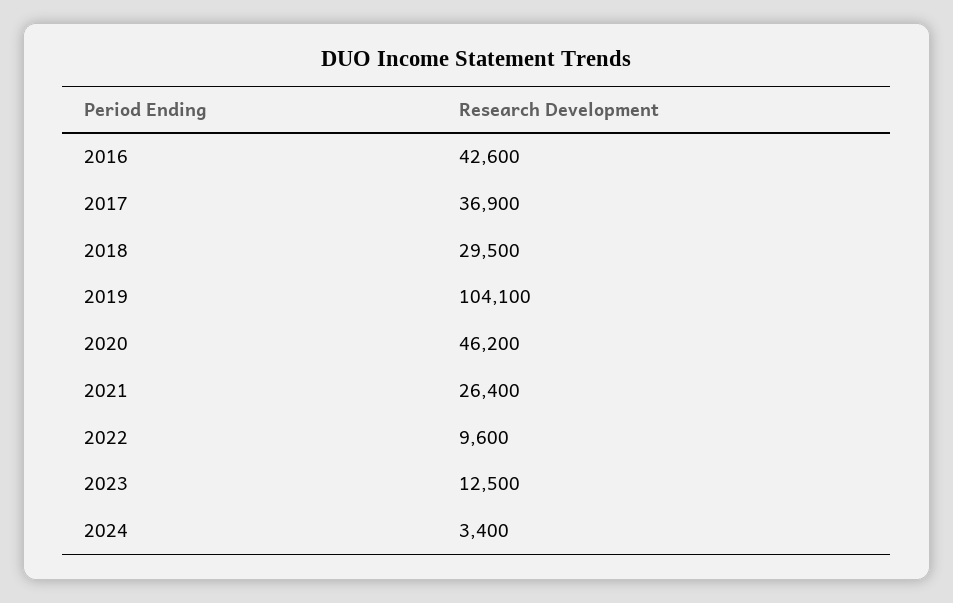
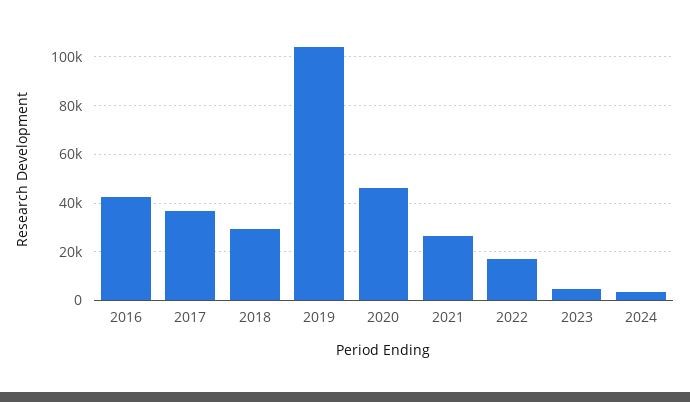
  {
    "2016": 42600,
    "2017": 36900,
    "2018": 29500,
    "2019": 104100,
    "2020": 46200,
    "2021": 26400,
-   "2022": 9600,
+   "2022": 17500,
-   "2023": 12500,
+   "2023": 5000,
    "2024": 3400
  }

